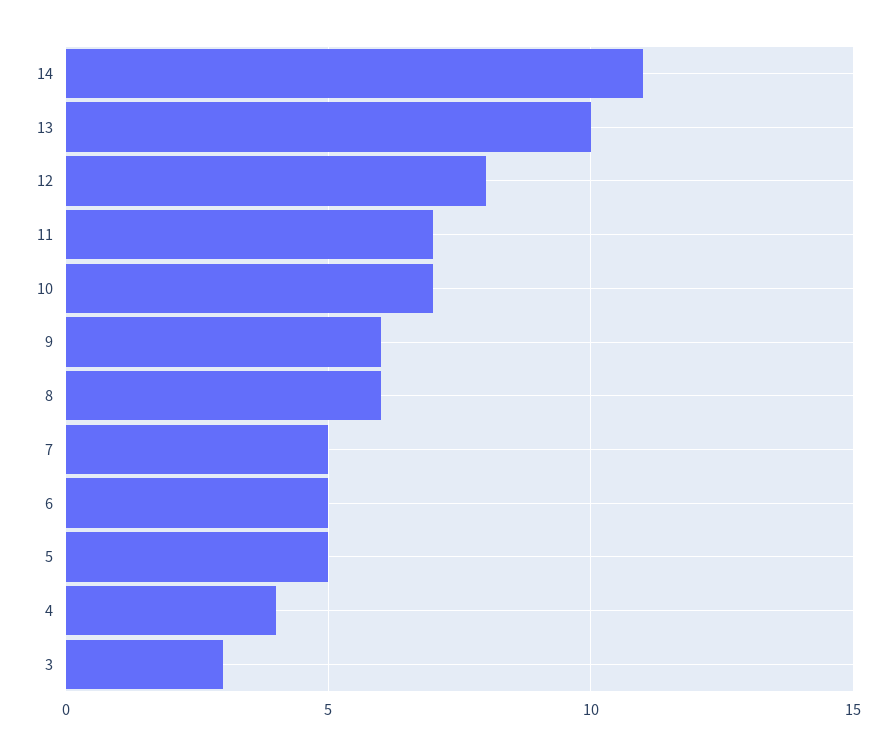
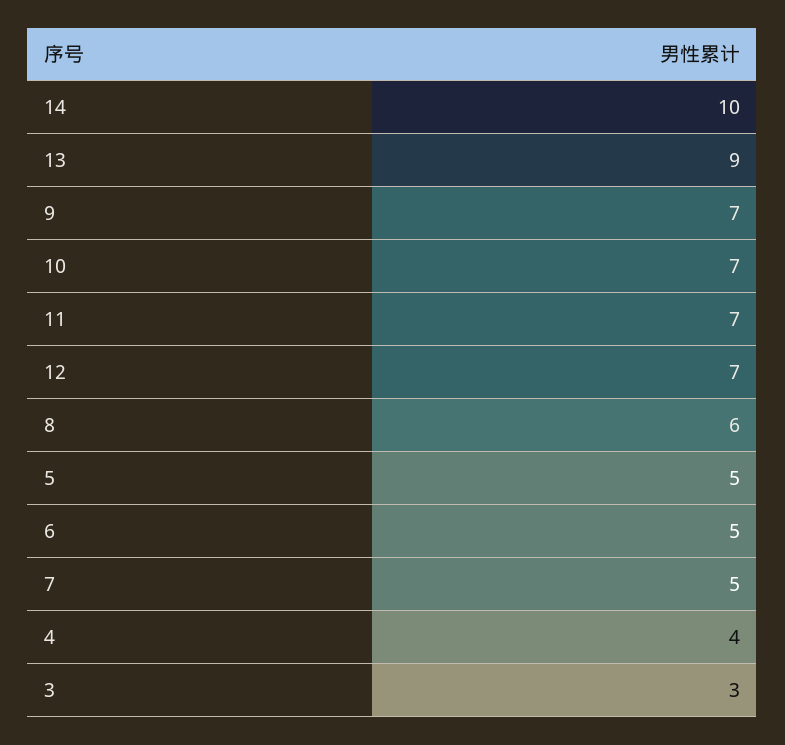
  {
-   "14": 11,
+   "14": 10,
-   "13": 10,
+   "13": 9,
-   "12": 8,
+   "12": 7,
    "11": 7,
    "10": 7,
-   "9": 6,
+   "9": 7,
    "8": 6,
    "7": 5,
    "6": 5,
    "5": 5,
    "4": 4,
    "3": 3
  }

